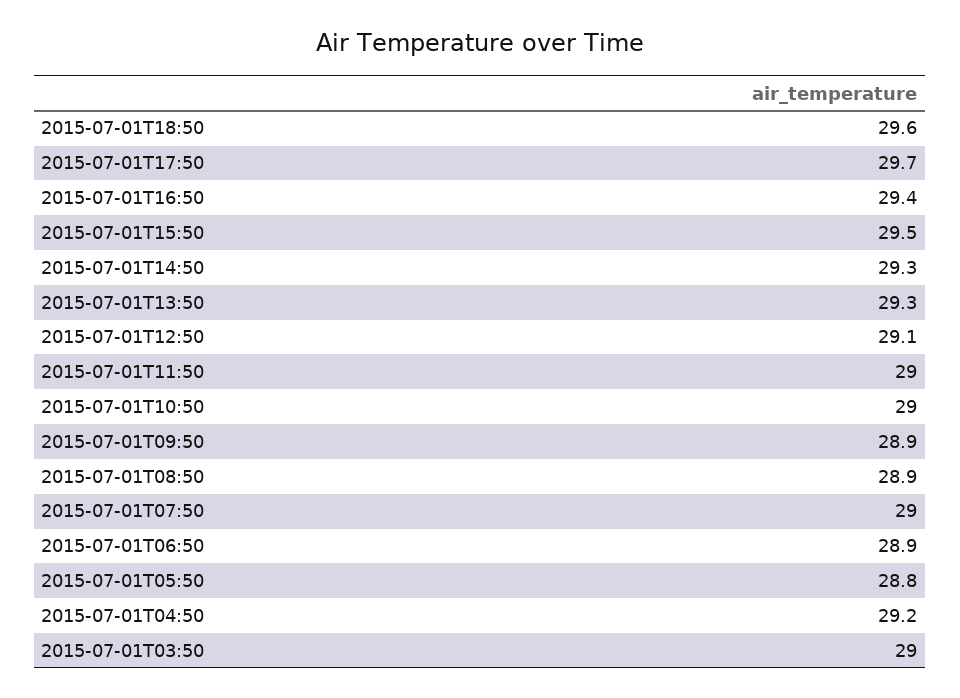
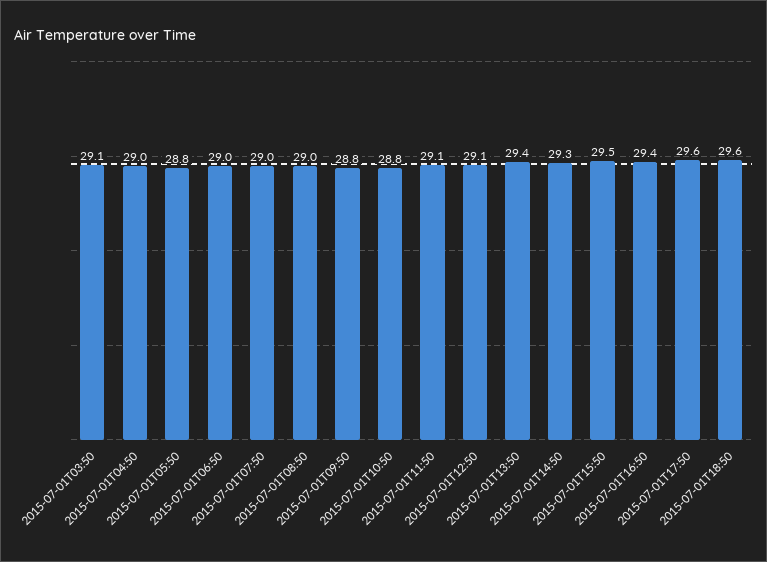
  {
    "2015-07-01T18:50": 29.6,
-   "2015-07-01T17:50": 29.7,
+   "2015-07-01T17:50": 29.6,
    "2015-07-01T16:50": 29.4,
    "2015-07-01T15:50": 29.5,
    "2015-07-01T14:50": 29.3,
-   "2015-07-01T13:50": 29.3,
+   "2015-07-01T13:50": 29.4,
    "2015-07-01T12:50": 29.1,
-   "2015-07-01T11:50": 29,
+   "2015-07-01T11:50": 29.1,
-   "2015-07-01T10:50": 29,
+   "2015-07-01T10:50": 28.8,
-   "2015-07-01T09:50": 28.9,
+   "2015-07-01T09:50": 28.8,
-   "2015-07-01T08:50": 28.9,
+   "2015-07-01T08:50": 29,
    "2015-07-01T07:50": 29,
-   "2015-07-01T06:50": 28.9,
+   "2015-07-01T06:50": 29,
    "2015-07-01T05:50": 28.8,
-   "2015-07-01T04:50": 29.2,
+   "2015-07-01T04:50": 29,
-   "2015-07-01T03:50": 29
+   "2015-07-01T03:50": 29.1
  }

